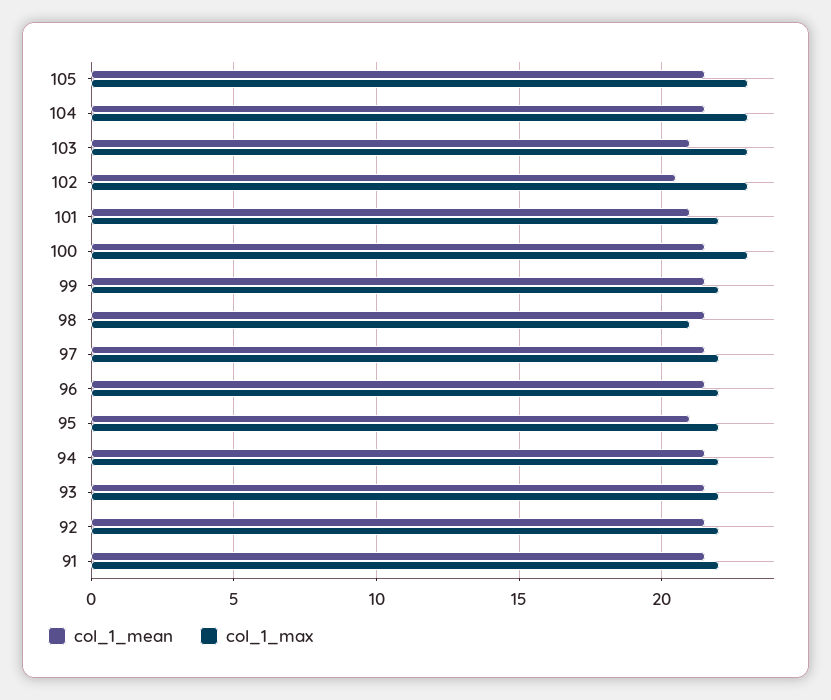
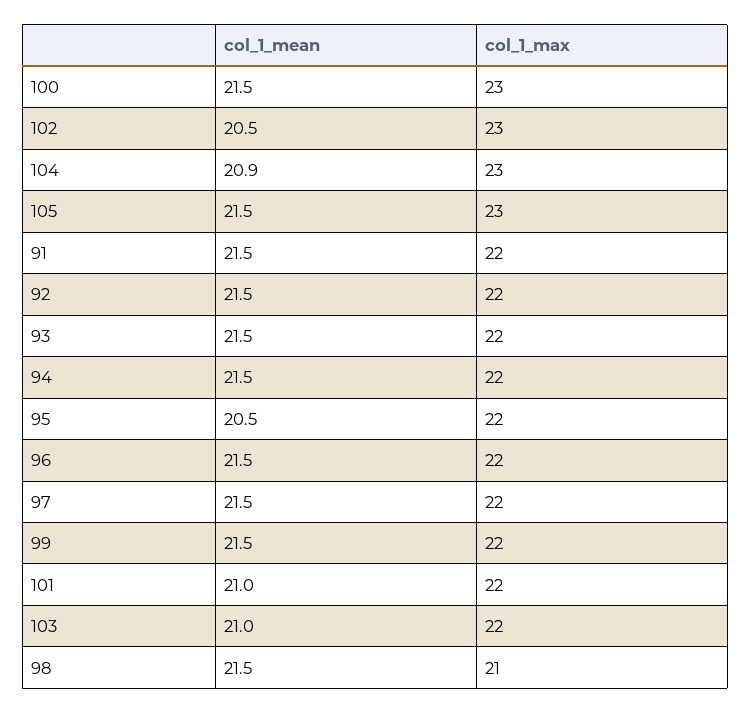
  {
    "col_1_mean": {
      "105": 21.5,
-     "104": 21.5,
+     "104": 20.9,
      "103": 21,
      "102": 20.5,
      "101": 21,
      "100": 21.5,
      "99": 21.5,
      "98": 21.5,
      "97": 21.5,
      "96": 21.5,
-     "95": 21,
+     "95": 20.5,
      "94": 21.5,
      "93": 21.5,
      "92": 21.5,
      "91": 21.5
    },
    "col_1_max": {
      "105": 23,
      "104": 23,
-     "103": 23,
+     "103": 22,
      "102": 23,
      "101": 22,
      "100": 23,
      "99": 22,
      "98": 21,
      "97": 22,
      "96": 22,
      "95": 22,
      "94": 22,
      "93": 22,
      "92": 22,
      "91": 22
    }
  }

